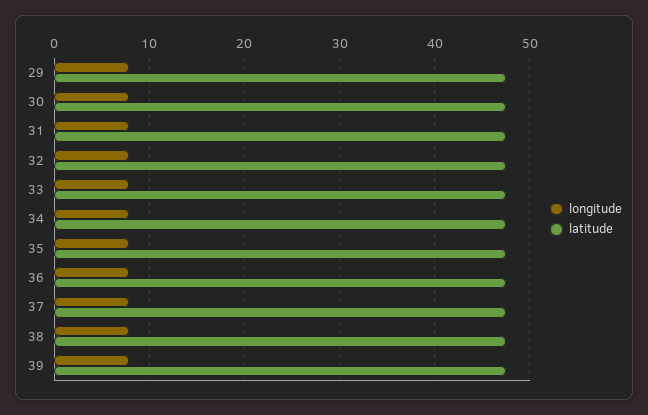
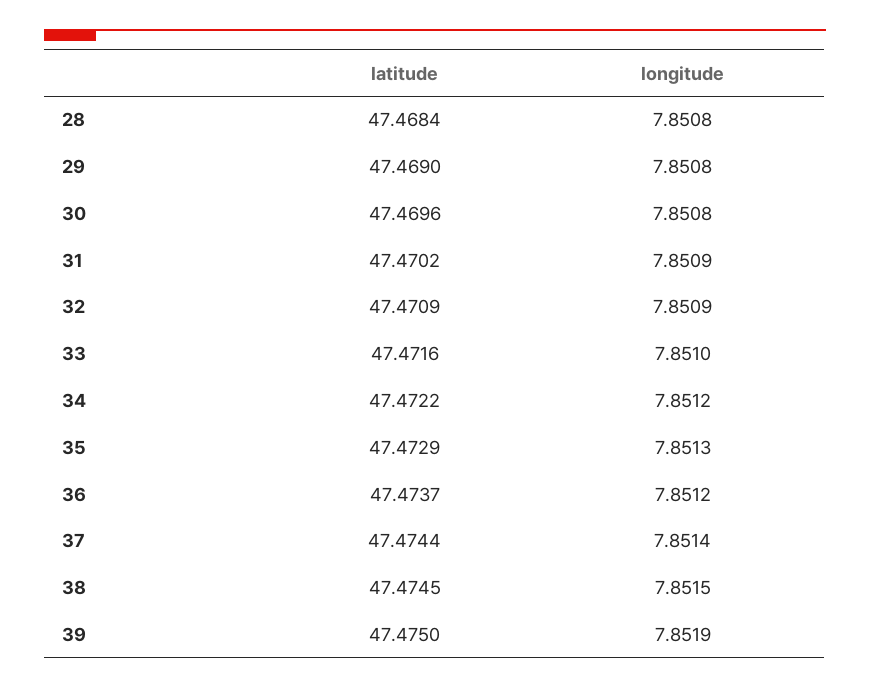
  {
    "longitude": {
      "29": 7.8508,
      "30": 7.8508,
      "31": 7.8509,
      "32": 7.8509,
      "33": 7.851,
      "34": 7.8512,
      "35": 7.8513,
      "36": 7.8512,
      "37": 7.8514,
      "38": 7.8515,
-     "39": 7.8519
+     "39": 7.8519,
+     "28": 7.8508
    },
    "latitude": {
      "29": 47.469,
      "30": 47.4696,
      "31": 47.4702,
      "32": 47.4709,
      "33": 47.4716,
      "34": 47.4722,
      "35": 47.4729,
      "36": 47.4737,
      "37": 47.4744,
      "38": 47.4745,
-     "39": 47.475
+     "39": 47.475,
+     "28": 47.4684
    }
  }

